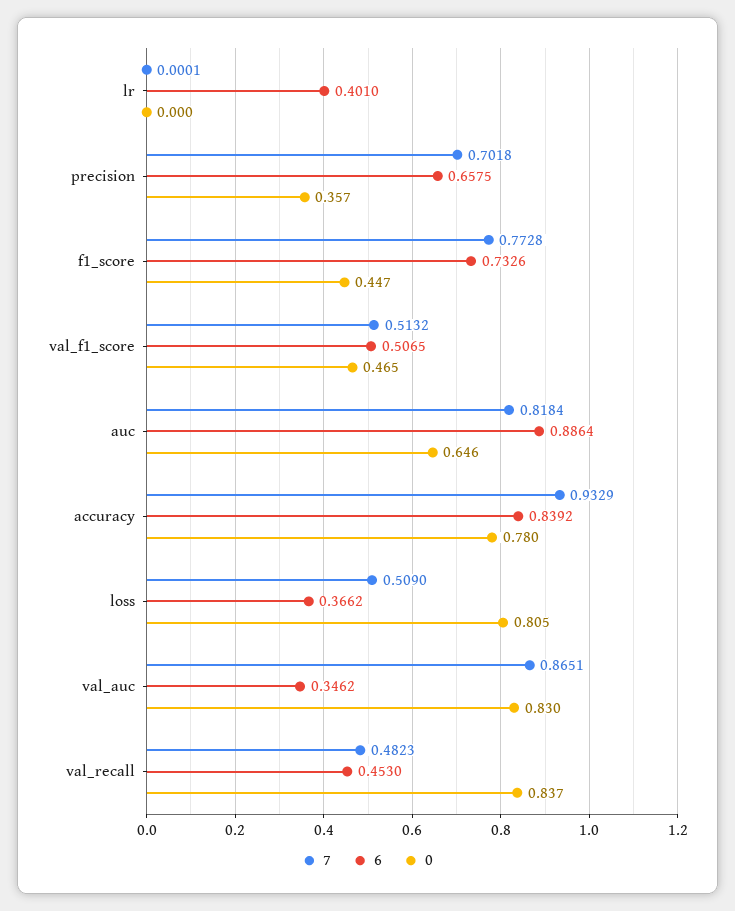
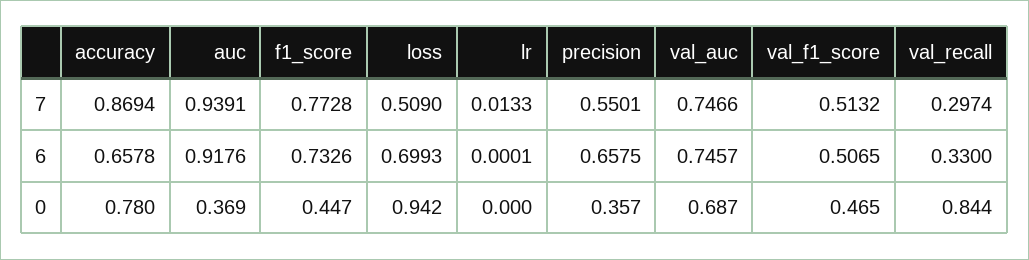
  {
    "7": {
-     "lr": 0.0001,
+     "lr": 0.0133,
-     "precision": 0.7018,
+     "precision": 0.5501,
      "f1_score": 0.7728,
      "val_f1_score": 0.5132,
-     "auc": 0.8184,
+     "auc": 0.9391,
-     "accuracy": 0.9329,
+     "accuracy": 0.8694,
      "loss": 0.509,
-     "val_auc": 0.8651,
+     "val_auc": 0.7466,
-     "val_recall": 0.4823
+     "val_recall": 0.2974
    },
    "6": {
-     "lr": 0.401,
+     "lr": 0.0001,
      "precision": 0.6575,
      "f1_score": 0.7326,
      "val_f1_score": 0.5065,
-     "auc": 0.8864,
+     "auc": 0.9176,
-     "accuracy": 0.8392,
+     "accuracy": 0.6578,
-     "loss": 0.3662,
+     "loss": 0.6993,
-     "val_auc": 0.3462,
+     "val_auc": 0.7457,
-     "val_recall": 0.453
+     "val_recall": 0.33
    },
    "0": {
      "lr": 0,
      "precision": 0.357,
      "f1_score": 0.447,
      "val_f1_score": 0.465,
-     "auc": 0.646,
+     "auc": 0.369,
      "accuracy": 0.78,
-     "loss": 0.805,
+     "loss": 0.942,
-     "val_auc": 0.83,
+     "val_auc": 0.687,
-     "val_recall": 0.837
+     "val_recall": 0.844
    }
  }

